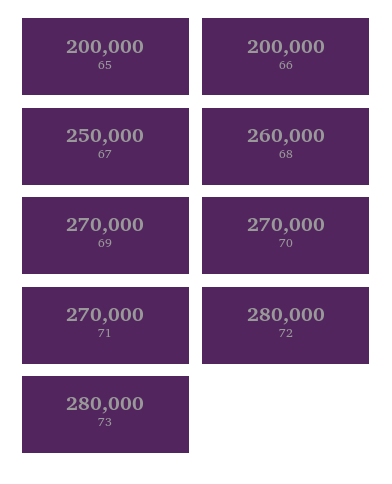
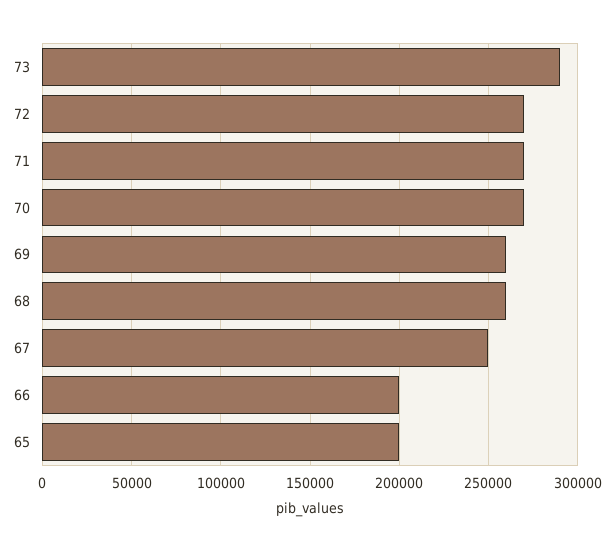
  {
    "65": 200000,
    "66": 200000,
    "67": 250000,
    "68": 260000,
-   "69": 270000,
+   "69": 260000,
    "70": 270000,
    "71": 270000,
-   "72": 280000,
+   "72": 270000,
-   "73": 280000
+   "73": 290000
  }

